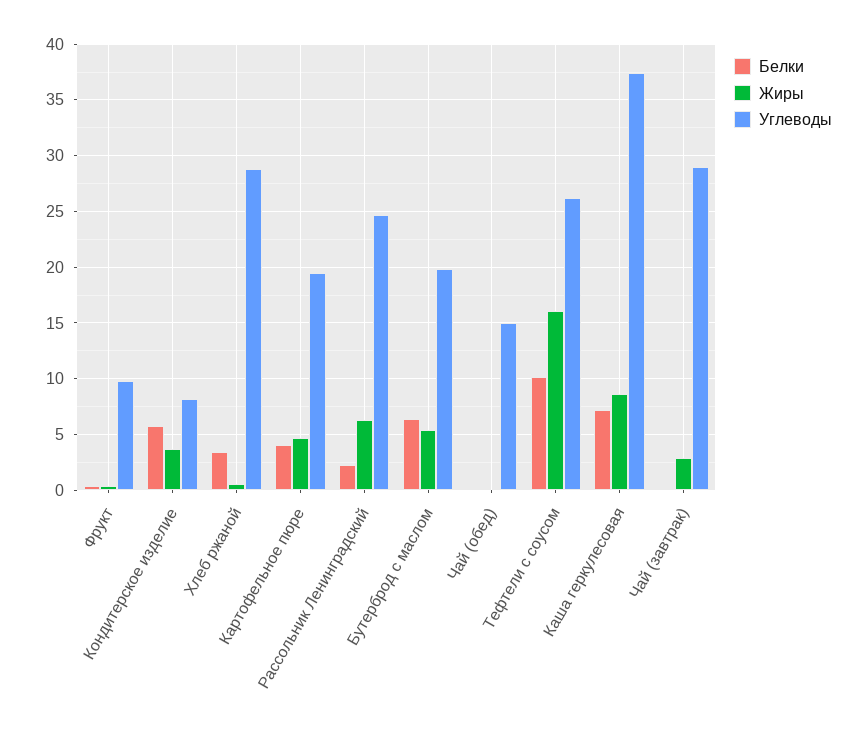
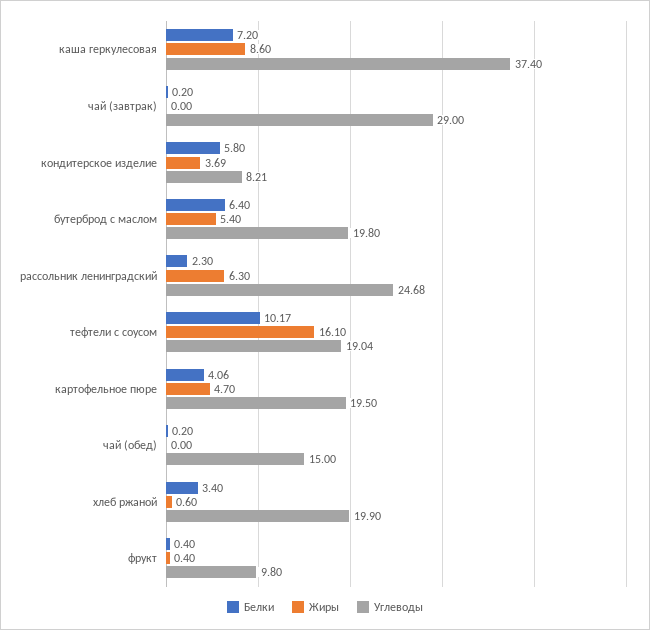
  {
    "Белки": {
      "Фрукт": 0.4,
      "Кондитерское изделие": 5.8,
      "Хлеб ржаной": 3.4,
      "Картофельное пюре": 4.06,
      "Рассольник Ленинградский": 2.3,
      "Бутерброд с маслом": 6.4,
      "Чай (обед)": 0.2,
      "Тефтели с соусом": 10.17,
      "Каша геркулесовая": 7.2,
      "Чай (завтрак)": 0.2
    },
    "Жиры": {
      "Фрукт": 0.4,
      "Кондитерское изделие": 3.69,
      "Хлеб ржаной": 0.6,
      "Картофельное пюре": 4.7,
      "Рассольник Ленинградский": 6.3,
      "Бутерброд с маслом": 5.4,
      "Чай (обед)": 0,
      "Тефтели с соусом": 16.1,
      "Каша геркулесовая": 8.6,
-     "Чай (завтрак)": 3
+     "Чай (завтрак)": 0
    },
    "Углеводы": {
      "Фрукт": 9.8,
      "Кондитерское изделие": 8.21,
-     "Хлеб ржаной": 29,
+     "Хлеб ржаной": 19.9,
      "Картофельное пюре": 19.5,
      "Рассольник Ленинградский": 24.68,
      "Бутерброд с маслом": 19.8,
      "Чай (обед)": 15,
-     "Тефтели с соусом": 26,
+     "Тефтели с соусом": 19.04,
      "Каша геркулесовая": 37.4,
      "Чай (завтрак)": 29
    }
  }

